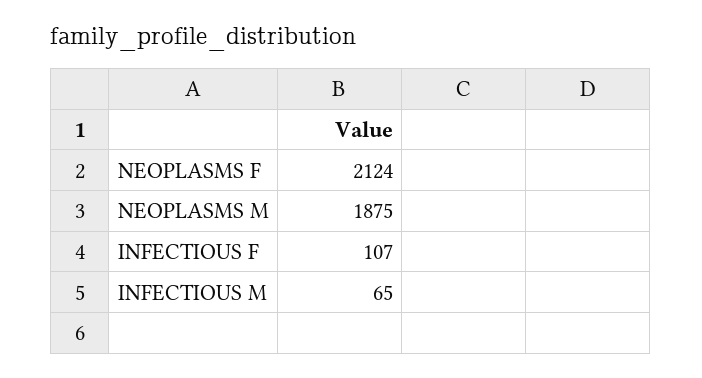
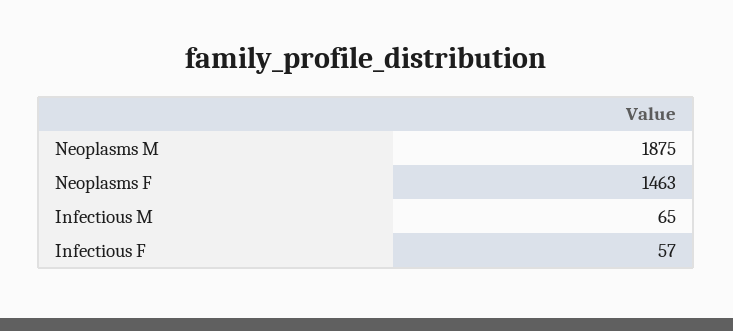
  {
-   "NEOPLASMS F": 2124,
+   "NEOPLASMS F": 1463,
    "NEOPLASMS M": 1875,
-   "INFECTIOUS F": 107,
+   "INFECTIOUS F": 57,
    "INFECTIOUS M": 65
  }

